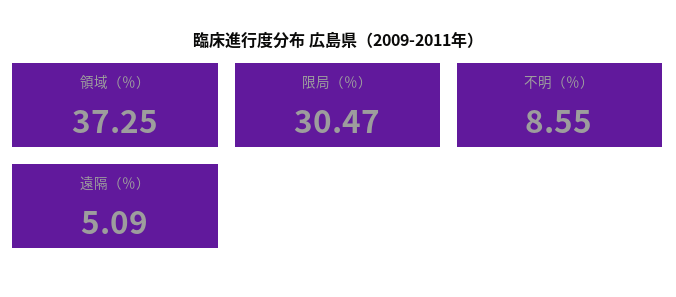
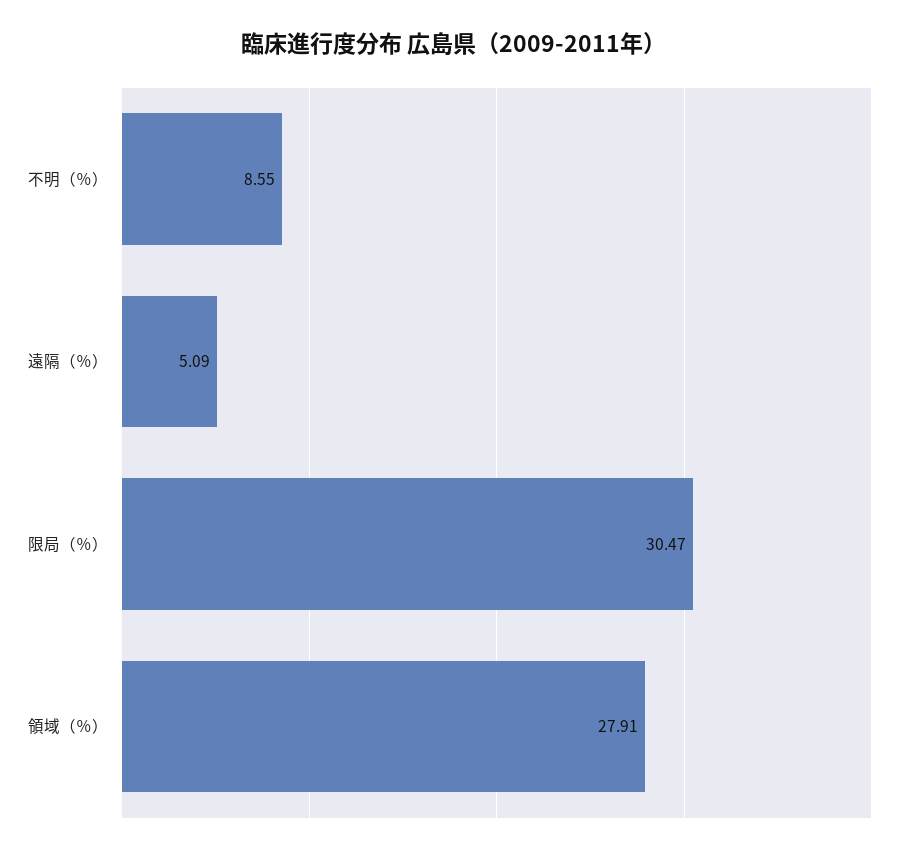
  {
-   "領域（％）": 37.25,
+   "領域（％）": 27.91,
    "限局（％）": 30.47,
    "不明（％）": 8.55,
    "遠隔（％）": 5.09
  }

